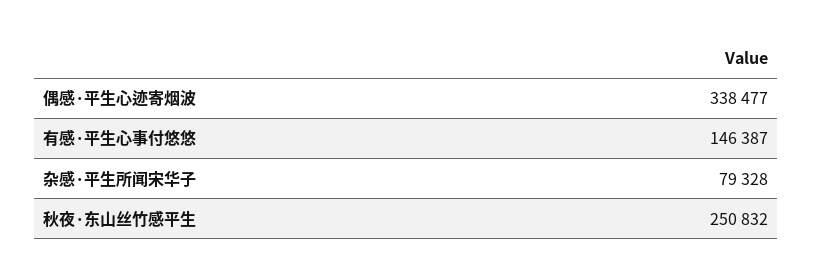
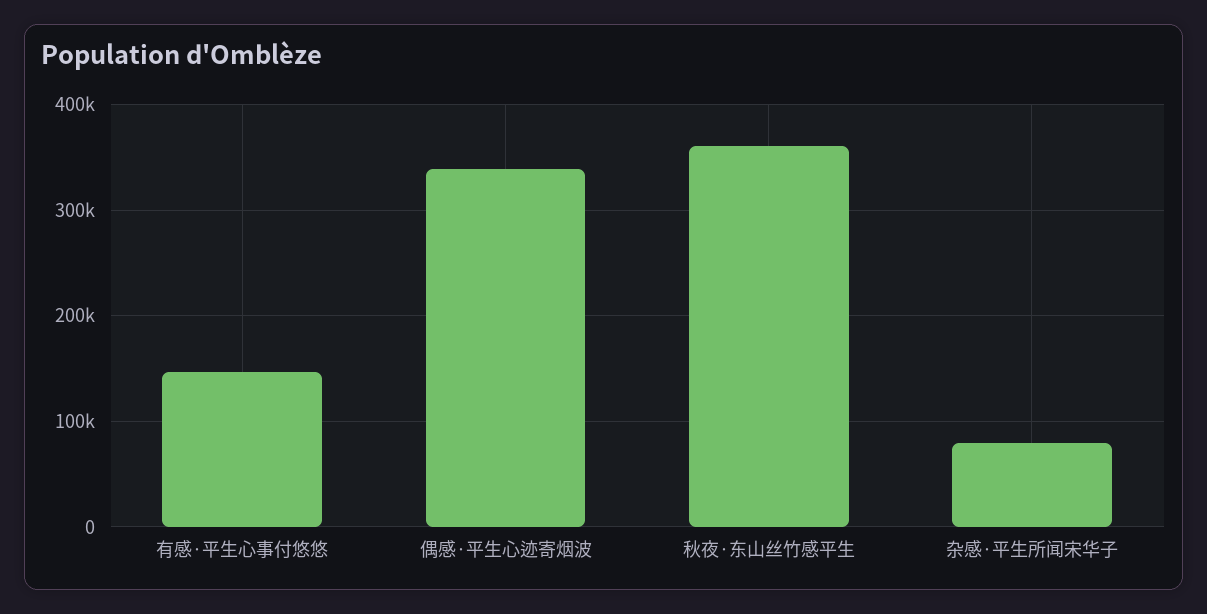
  {
    "偶感·平生心迹寄烟波": 338477,
    "有感·平生心事付悠悠": 146387,
    "杂感·平生所闻宋华子": 79328,
-   "秋夜·东山丝竹感平生": 250832
+   "秋夜·东山丝竹感平生": 360000
  }

